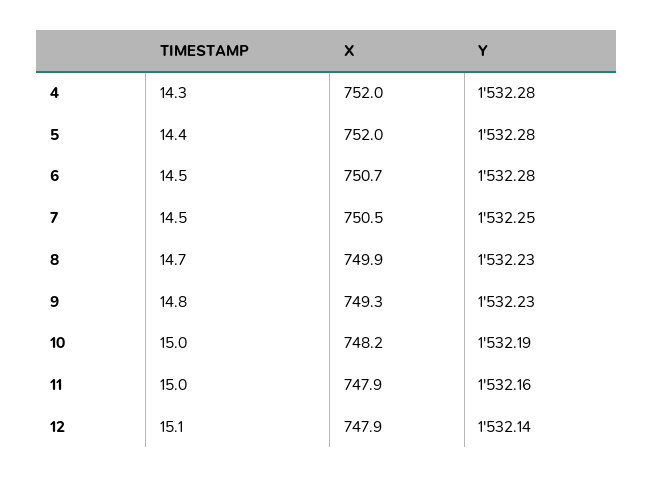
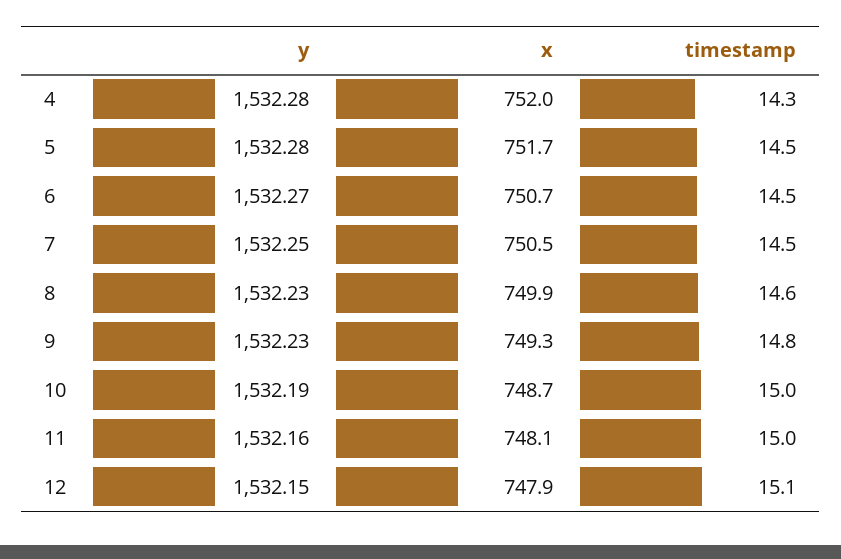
  {
    "TIMESTAMP": {
      "4": 14.3,
-     "5": 14.4,
+     "5": 14.5,
      "6": 14.5,
      "7": 14.5,
-     "8": 14.7,
+     "8": 14.6,
      "9": 14.8,
      "10": 15,
      "11": 15,
      "12": 15.1
    },
    "X": {
      "4": 752,
-     "5": 752,
+     "5": 751.7,
      "6": 750.7,
      "7": 750.5,
      "8": 749.9,
      "9": 749.3,
-     "10": 748.2,
+     "10": 748.7,
-     "11": 747.9,
+     "11": 748.1,
      "12": 747.9
    },
    "Y": {
      "4": 1532.28,
      "5": 1532.28,
-     "6": 1532.28,
+     "6": 1532.27,
      "7": 1532.25,
      "8": 1532.23,
      "9": 1532.23,
      "10": 1532.19,
      "11": 1532.16,
-     "12": 1532.14
+     "12": 1532.15
    }
  }

